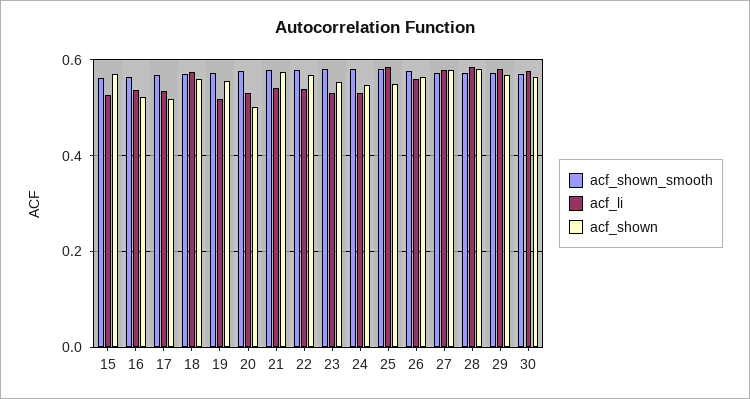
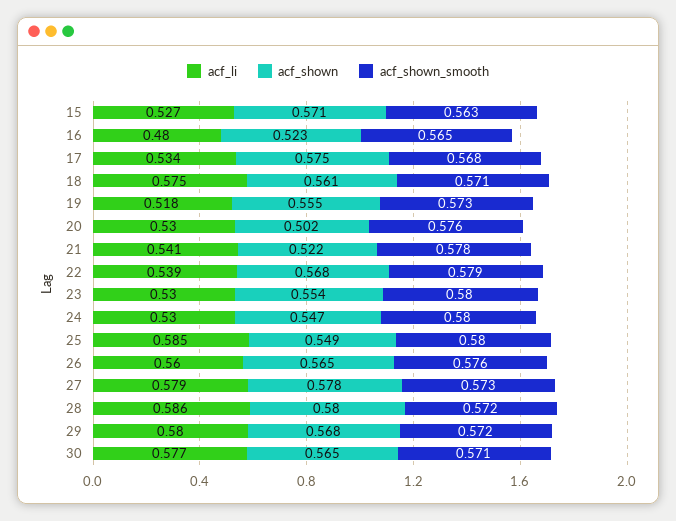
  {
    "acf_shown_smooth": {
      "15": 0.563,
      "16": 0.565,
      "17": 0.568,
      "18": 0.571,
      "19": 0.573,
      "20": 0.576,
      "21": 0.578,
      "22": 0.579,
      "23": 0.58,
      "24": 0.58,
      "25": 0.58,
      "26": 0.576,
      "27": 0.573,
      "28": 0.572,
      "29": 0.572,
      "30": 0.571
    },
    "acf_li": {
      "15": 0.527,
-     "16": 0.54,
+     "16": 0.48,
      "17": 0.534,
      "18": 0.575,
      "19": 0.518,
      "20": 0.53,
      "21": 0.541,
      "22": 0.539,
      "23": 0.53,
      "24": 0.53,
      "25": 0.585,
      "26": 0.56,
      "27": 0.579,
      "28": 0.586,
      "29": 0.58,
      "30": 0.577
    },
    "acf_shown": {
      "15": 0.571,
      "16": 0.523,
-     "17": 0.52,
+     "17": 0.575,
      "18": 0.561,
      "19": 0.555,
      "20": 0.502,
-     "21": 0.58,
+     "21": 0.522,
      "22": 0.568,
      "23": 0.554,
      "24": 0.547,
      "25": 0.549,
      "26": 0.565,
      "27": 0.578,
      "28": 0.58,
      "29": 0.568,
      "30": 0.565
    }
  }

